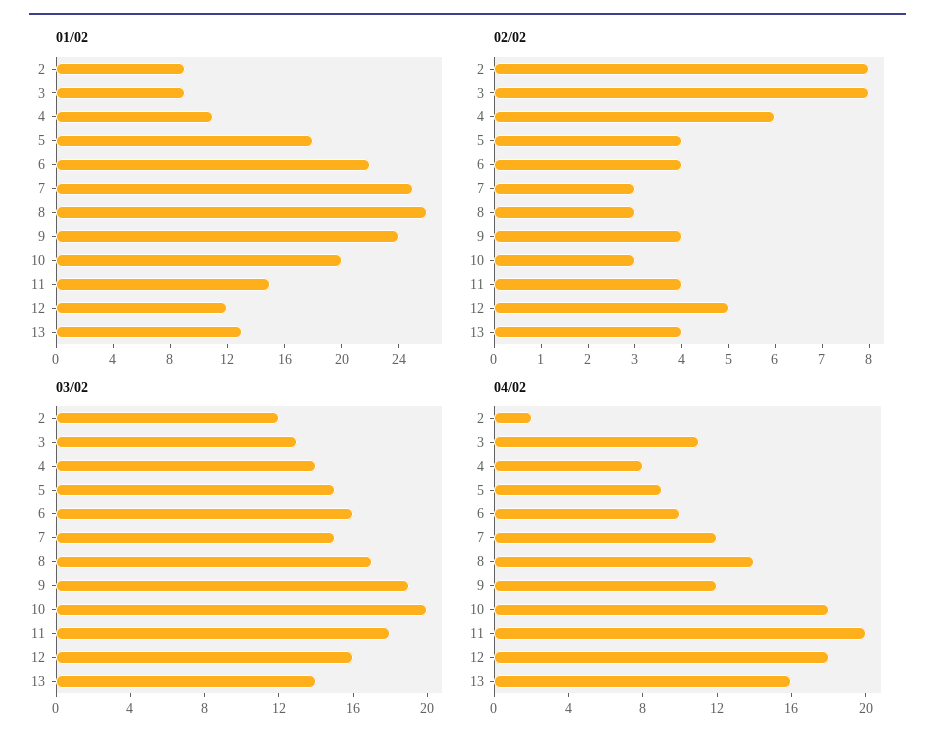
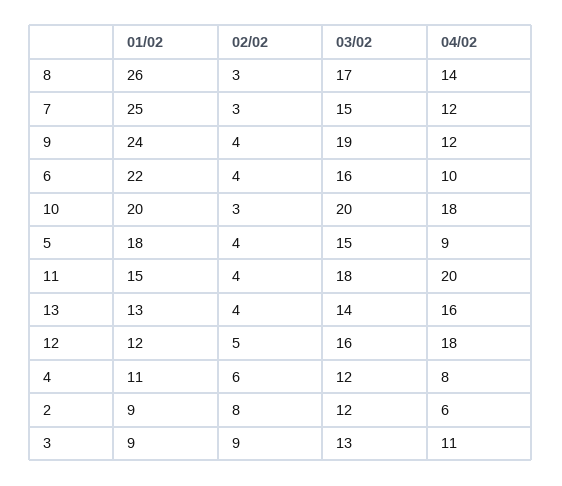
  {
    "01/02": {
      "2": 9,
      "3": 9,
      "4": 11,
      "5": 18,
      "6": 22,
      "7": 25,
      "8": 26,
      "9": 24,
      "10": 20,
      "11": 15,
      "12": 12,
      "13": 13
    },
    "02/02": {
      "2": 8,
-     "3": 8,
+     "3": 9,
      "4": 6,
      "5": 4,
      "6": 4,
      "7": 3,
      "8": 3,
      "9": 4,
      "10": 3,
      "11": 4,
      "12": 5,
      "13": 4
    },
    "03/02": {
      "2": 12,
      "3": 13,
-     "4": 14,
+     "4": 12,
      "5": 15,
      "6": 16,
      "7": 15,
      "8": 17,
      "9": 19,
      "10": 20,
      "11": 18,
      "12": 16,
      "13": 14
    },
    "04/02": {
-     "2": 2,
+     "2": 6,
      "3": 11,
      "4": 8,
      "5": 9,
      "6": 10,
      "7": 12,
      "8": 14,
      "9": 12,
      "10": 18,
      "11": 20,
      "12": 18,
      "13": 16
    }
  }

